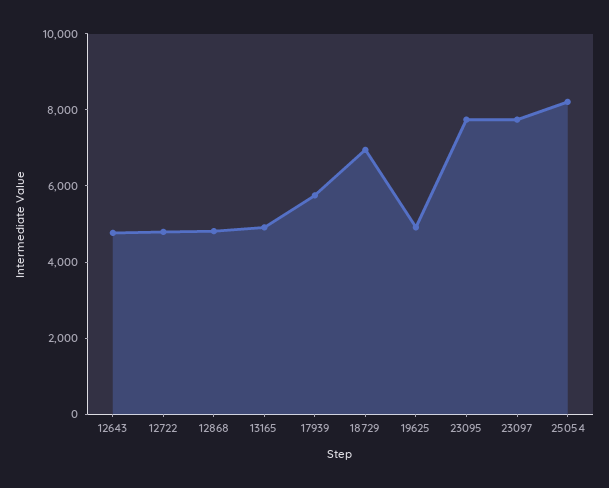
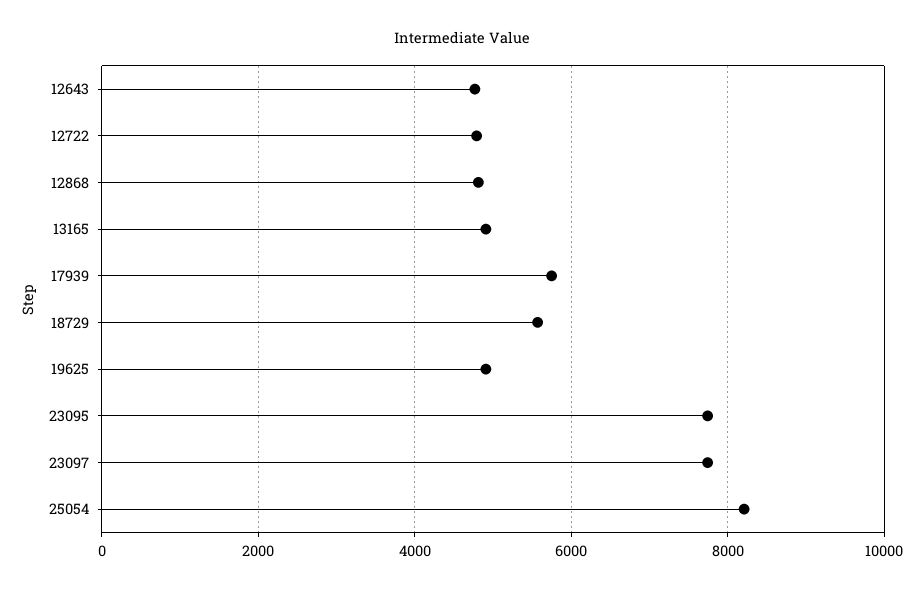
  {
    "12643": 4800,
    "12722": 4800,
    "12868": 4800,
    "13165": 5000,
    "17939": 5800,
-   "18729": 7000,
+   "18729": 5600,
    "19625": 5000,
    "23095": 7800,
    "23097": 7800,
    "25054": 8200
  }

